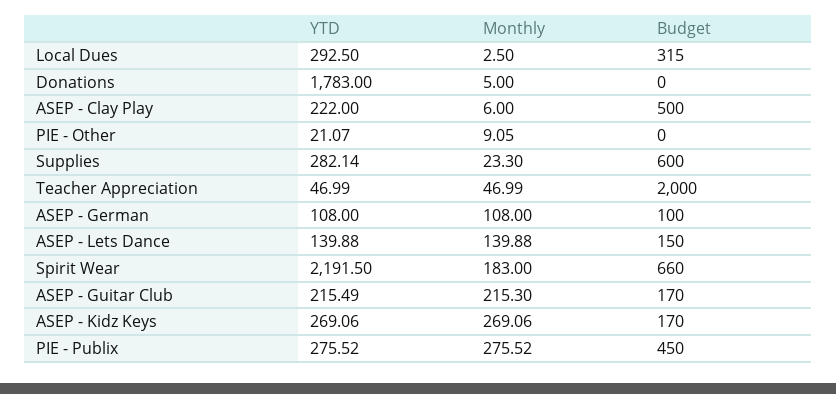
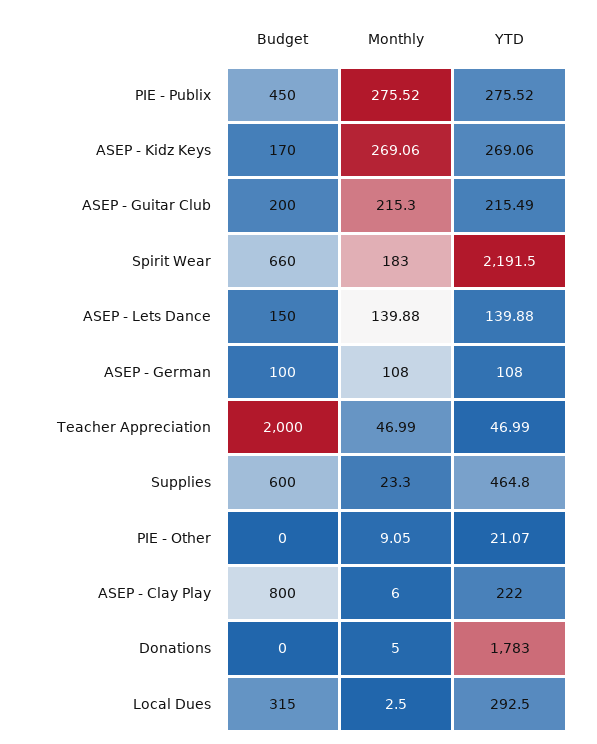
  {
    "YTD": {
      "Local Dues": 292.5,
      "Donations": 1783,
      "ASEP - Clay Play": 222,
      "PIE - Other": 21.07,
-     "Supplies": 282.14,
+     "Supplies": 464.8,
      "Teacher Appreciation": 46.99,
      "ASEP - German": 108,
      "ASEP - Lets Dance": 139.88,
      "Spirit Wear": 2191.5,
      "ASEP - Guitar Club": 215.49,
      "ASEP - Kidz Keys": 269.06,
      "PIE - Publix": 275.52
    },
    "Monthly": {
      "Local Dues": 2.5,
      "Donations": 5,
      "ASEP - Clay Play": 6,
      "PIE - Other": 9.05,
      "Supplies": 23.3,
      "Teacher Appreciation": 46.99,
      "ASEP - German": 108,
      "ASEP - Lets Dance": 139.88,
      "Spirit Wear": 183,
      "ASEP - Guitar Club": 215.3,
      "ASEP - Kidz Keys": 269.06,
      "PIE - Publix": 275.52
    },
    "Budget": {
      "Local Dues": 315,
      "Donations": 0,
-     "ASEP - Clay Play": 500,
+     "ASEP - Clay Play": 800,
      "PIE - Other": 0,
      "Supplies": 600,
      "Teacher Appreciation": 2000,
      "ASEP - German": 100,
      "ASEP - Lets Dance": 150,
      "Spirit Wear": 660,
-     "ASEP - Guitar Club": 170,
+     "ASEP - Guitar Club": 200,
      "ASEP - Kidz Keys": 170,
      "PIE - Publix": 450
    }
  }

